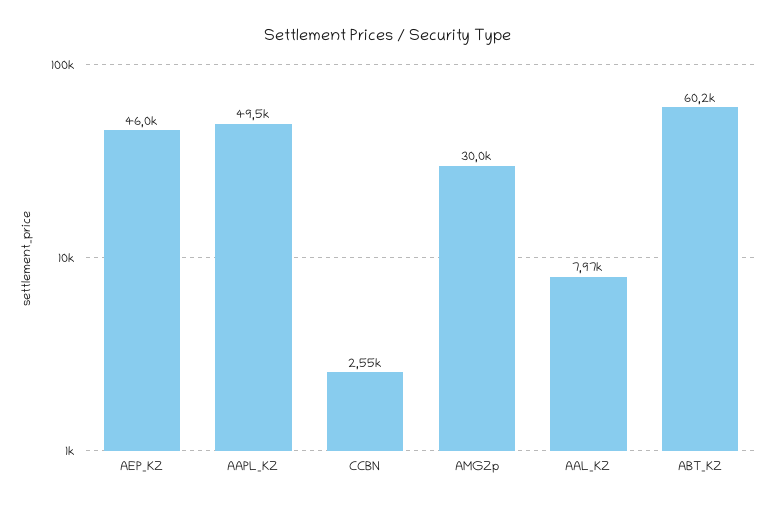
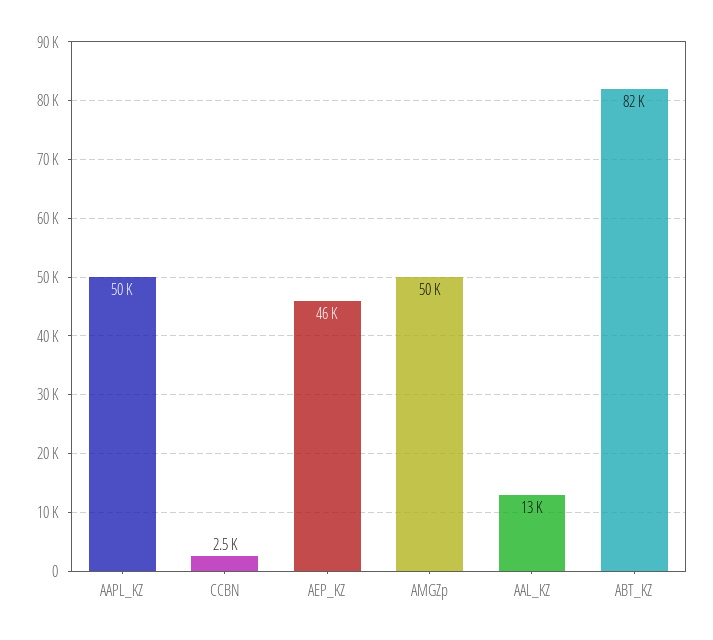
  {
    "AEP_KZ": 46000,
    "AAPL_KZ": 49500,
    "CCBN": 2550,
-   "AMGZp": 30000,
+   "AMGZp": 50000,
-   "AAL_KZ": 7970,
+   "AAL_KZ": 13000,
-   "ABT_KZ": 60200
+   "ABT_KZ": 82000
  }

